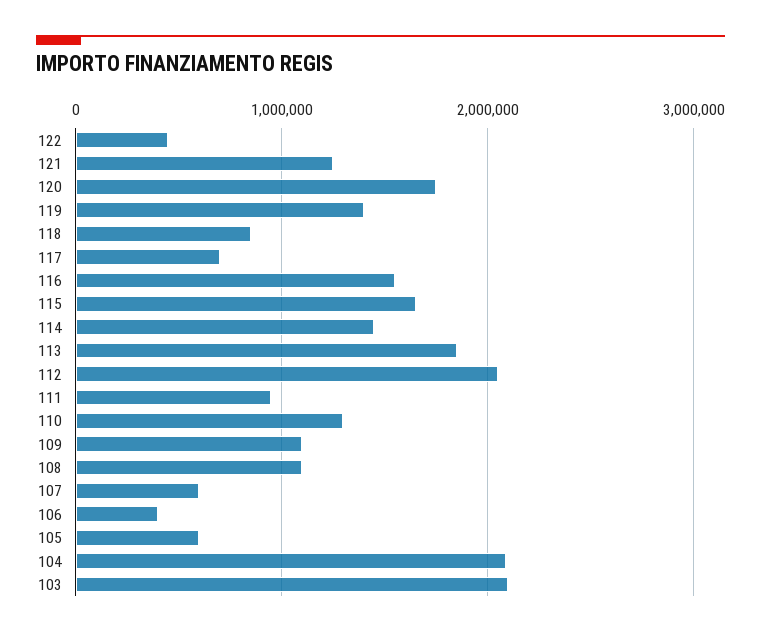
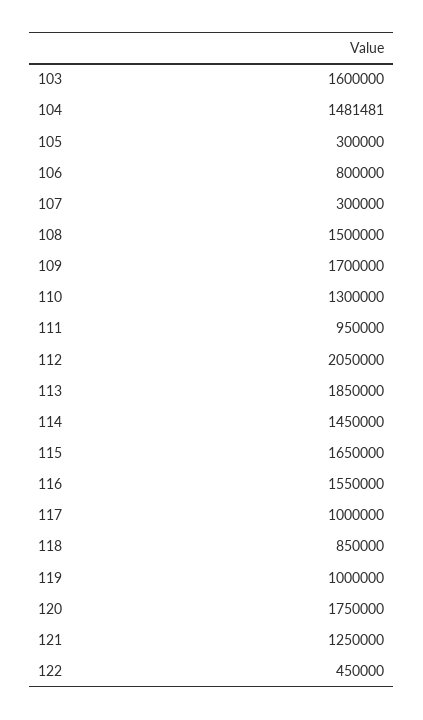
  {
    "122": 450000,
    "121": 1250000,
    "120": 1750000,
-   "119": 1400000,
+   "119": 1000000,
    "118": 850000,
-   "117": 700000,
+   "117": 1000000,
    "116": 1550000,
    "115": 1650000,
    "114": 1450000,
    "113": 1850000,
    "112": 2050000,
    "111": 950000,
    "110": 1300000,
-   "109": 1100000,
+   "109": 1700000,
-   "108": 1100000,
+   "108": 1500000,
-   "107": 600000,
+   "107": 300000,
-   "106": 400000,
+   "106": 800000,
-   "105": 600000,
+   "105": 300000,
-   "104": 2100000,
+   "104": 1481481,
-   "103": 2100000
+   "103": 1600000
  }

